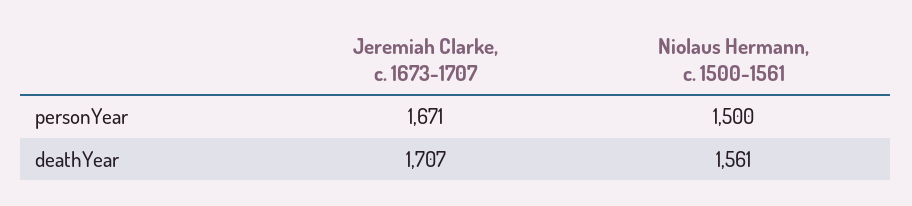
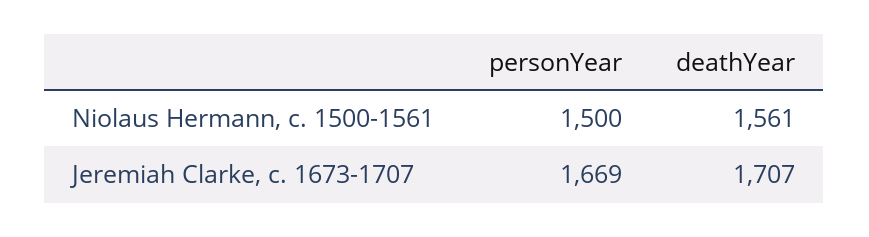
  {
    "Jeremiah Clarke, c. 1673-1707": {
-     "personYear": 1671,
+     "personYear": 1669,
      "deathYear": 1707
    },
    "Niolaus Hermann, c. 1500-1561": {
      "personYear": 1500,
      "deathYear": 1561
    }
  }

